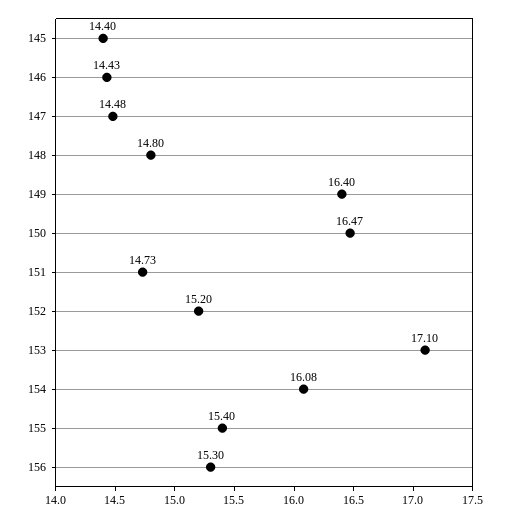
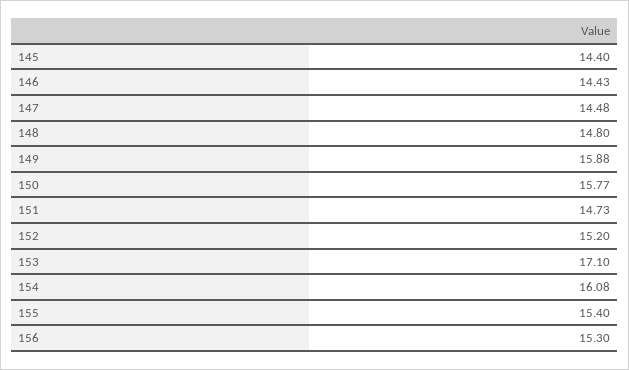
  {
    "145": 14.4,
    "146": 14.43,
    "147": 14.48,
    "148": 14.8,
-   "149": 16.4,
+   "149": 15.88,
-   "150": 16.47,
+   "150": 15.77,
    "151": 14.73,
    "152": 15.2,
    "153": 17.1,
    "154": 16.08,
    "155": 15.4,
    "156": 15.3
  }

